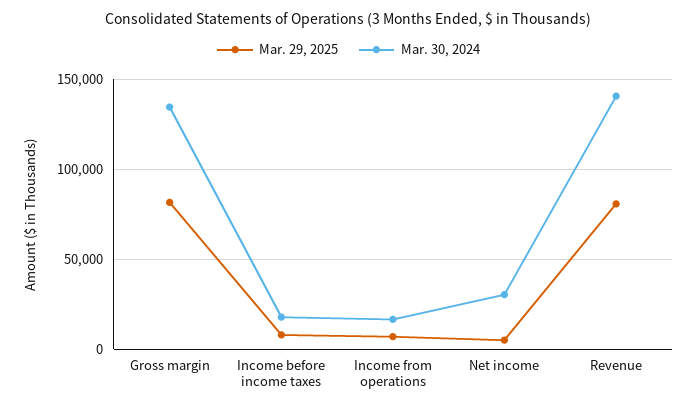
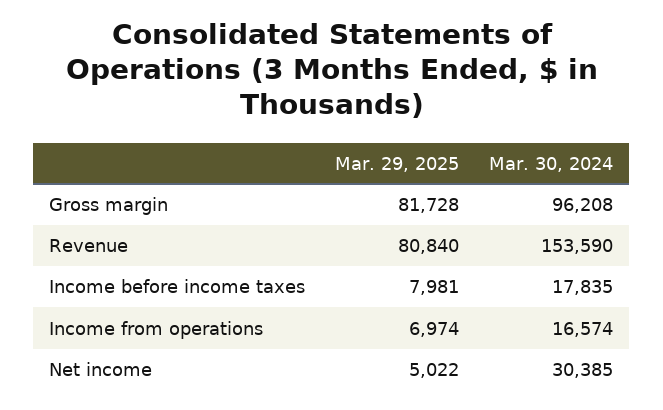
  {
    "Mar. 29, 2025": {
      "Gross margin": 81728,
      "Income before income taxes": 7981,
      "Income from operations": 6974,
      "Net income": 5022,
      "Revenue": 80840
    },
    "Mar. 30, 2024": {
-     "Gross margin": 135000,
+     "Gross margin": 96208,
      "Income before income taxes": 17835,
      "Income from operations": 16574,
      "Net income": 30385,
-     "Revenue": 140000
+     "Revenue": 153590
    }
  }

